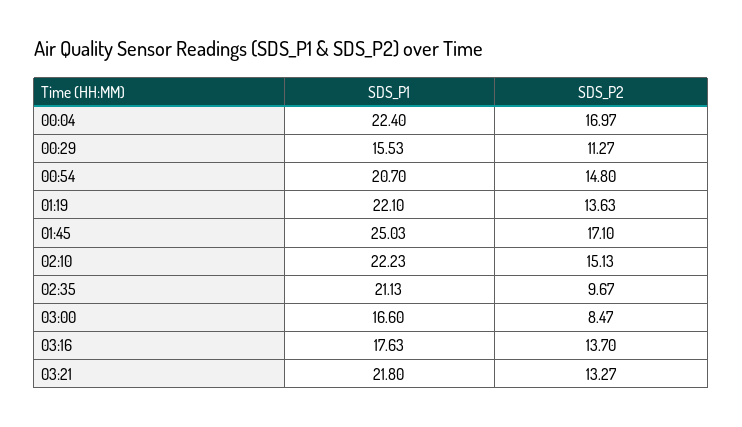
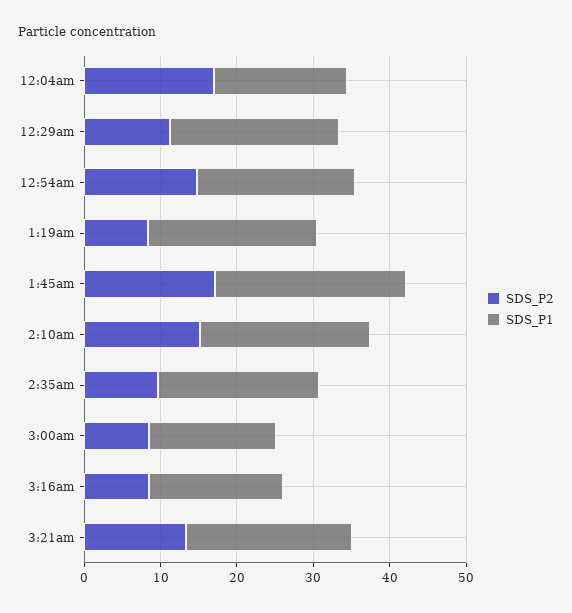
  {
    "SDS_P1": {
-     "00:04": 22.4,
+     "00:04": 18,
-     "00:29": 15.53,
+     "00:29": 22,
      "00:54": 20.7,
      "01:19": 22.1,
      "01:45": 25.03,
      "02:10": 22.23,
      "02:35": 21.13,
      "03:00": 16.6,
      "03:16": 17.63,
      "03:21": 21.8
    },
    "SDS_P2": {
      "00:04": 16.97,
      "00:29": 11.27,
      "00:54": 14.8,
-     "01:19": 13.63,
+     "01:19": 8,
      "01:45": 17.1,
      "02:10": 15.13,
      "02:35": 9.67,
      "03:00": 8.47,
-     "03:16": 13.7,
+     "03:16": 8,
      "03:21": 13.27
    }
  }

